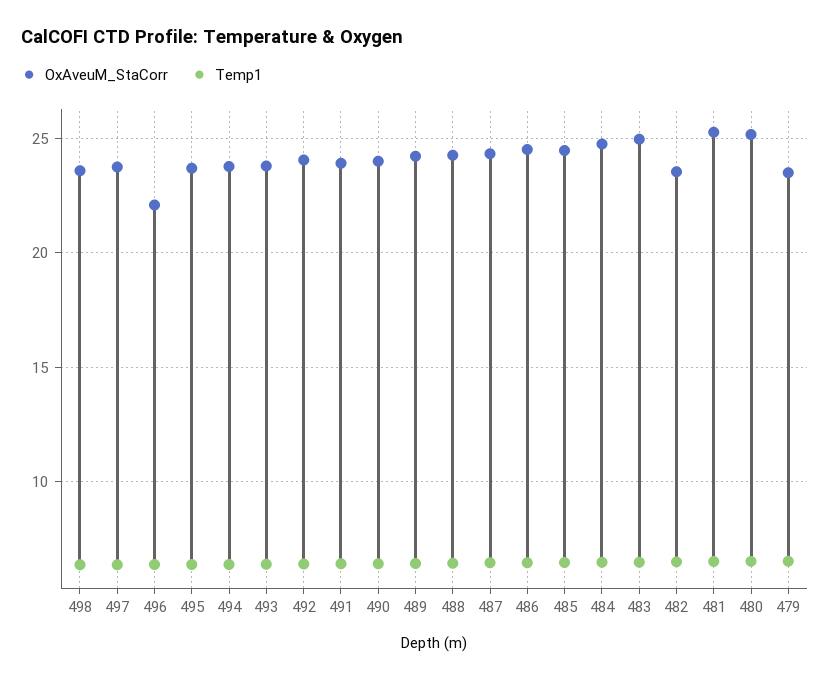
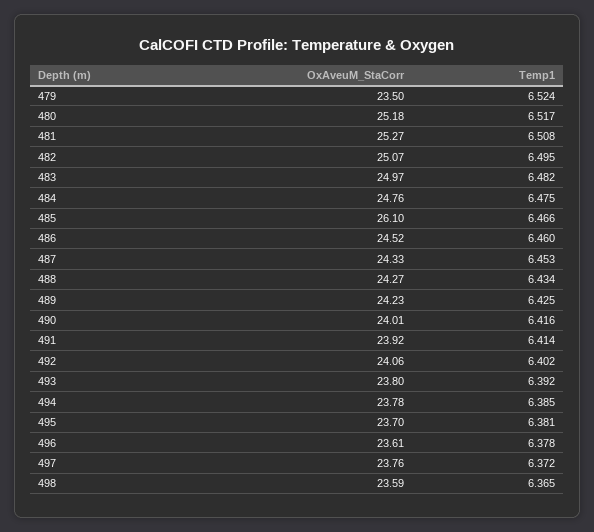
  {
    "OxAveuM_StaCorr": {
      "498": 23.59,
      "497": 23.76,
-     "496": 22,
+     "496": 23.61,
      "495": 23.7,
      "494": 23.78,
      "493": 23.8,
      "492": 24.06,
      "491": 23.92,
      "490": 24.01,
      "489": 24.23,
      "488": 24.27,
      "487": 24.33,
      "486": 24.52,
-     "485": 24.5,
+     "485": 26.1,
      "484": 24.76,
      "483": 24.97,
-     "482": 23.5,
+     "482": 25.07,
      "481": 25.27,
      "480": 25.18,
      "479": 23.5
    },
    "Temp1": {
      "498": 6.365,
      "497": 6.372,
      "496": 6.378,
      "495": 6.381,
      "494": 6.385,
      "493": 6.392,
      "492": 6.402,
      "491": 6.414,
      "490": 6.416,
      "489": 6.425,
      "488": 6.434,
      "487": 6.453,
      "486": 6.46,
      "485": 6.466,
      "484": 6.475,
      "483": 6.482,
      "482": 6.495,
      "481": 6.508,
      "480": 6.517,
      "479": 6.524
    }
  }

